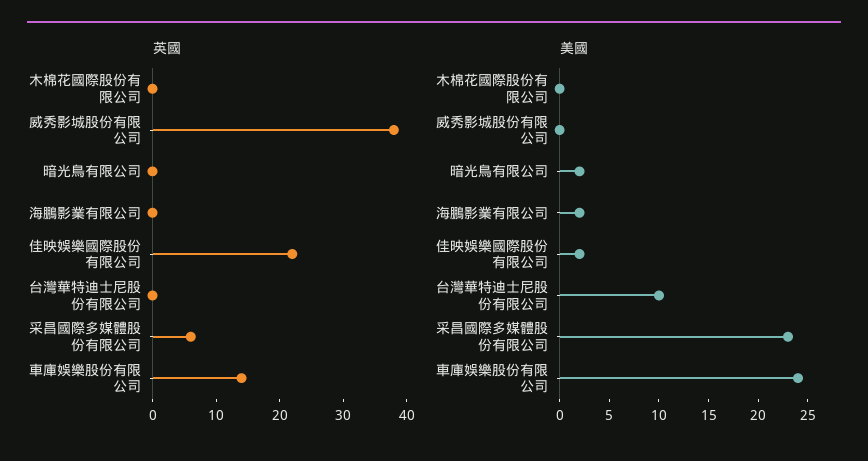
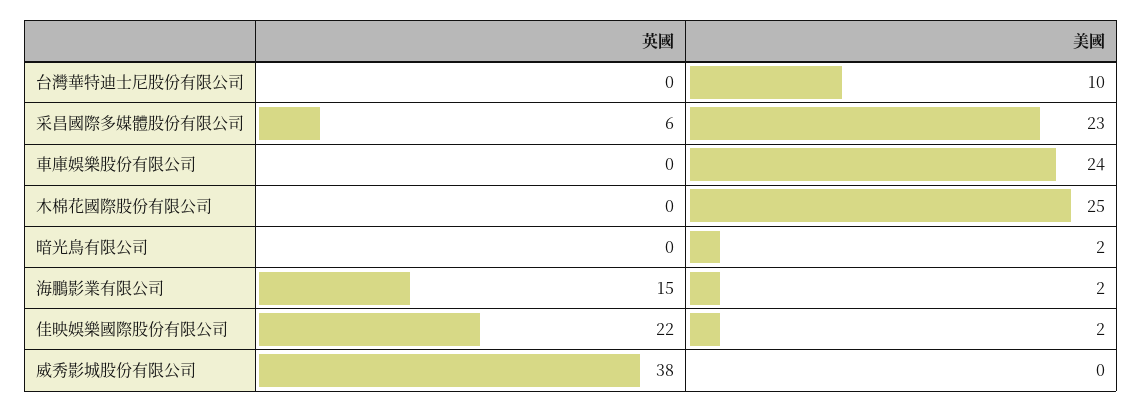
  {
    "英國": {
      "木棉花國際股份有限公司": 0,
      "威秀影城股份有限公司": 38,
      "暗光鳥有限公司": 0,
-     "海鵬影業有限公司": 0,
+     "海鵬影業有限公司": 15,
      "佳映娛樂國際股份有限公司": 22,
      "台灣華特迪士尼股份有限公司": 0,
      "采昌國際多媒體股份有限公司": 6,
-     "車庫娛樂股份有限公司": 15
+     "車庫娛樂股份有限公司": 0
    },
    "美國": {
-     "木棉花國際股份有限公司": 0,
+     "木棉花國際股份有限公司": 25,
      "威秀影城股份有限公司": 0,
      "暗光鳥有限公司": 2,
      "海鵬影業有限公司": 2,
      "佳映娛樂國際股份有限公司": 2,
      "台灣華特迪士尼股份有限公司": 10,
      "采昌國際多媒體股份有限公司": 23,
      "車庫娛樂股份有限公司": 24
    }
  }

